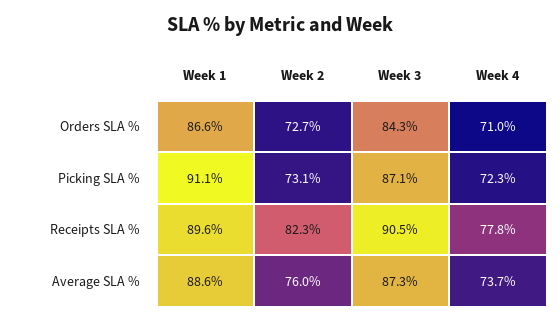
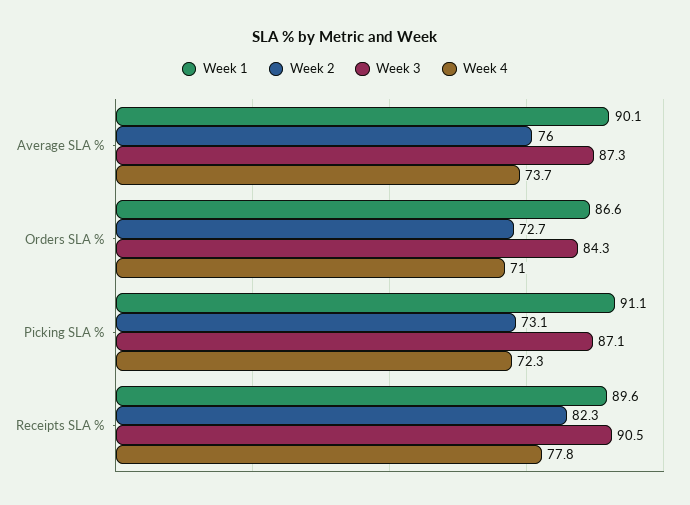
  {
    "Week 1": {
      "Orders SLA %": 86.6,
      "Picking SLA %": 91.1,
      "Receipts SLA %": 89.6,
-     "Average SLA %": 88.6
+     "Average SLA %": 90.1
    },
    "Week 2": {
      "Orders SLA %": 72.7,
      "Picking SLA %": 73.1,
      "Receipts SLA %": 82.3,
      "Average SLA %": 76
    },
    "Week 3": {
      "Orders SLA %": 84.3,
      "Picking SLA %": 87.1,
      "Receipts SLA %": 90.5,
      "Average SLA %": 87.3
    },
    "Week 4": {
      "Orders SLA %": 71,
      "Picking SLA %": 72.3,
      "Receipts SLA %": 77.8,
      "Average SLA %": 73.7
    }
  }

